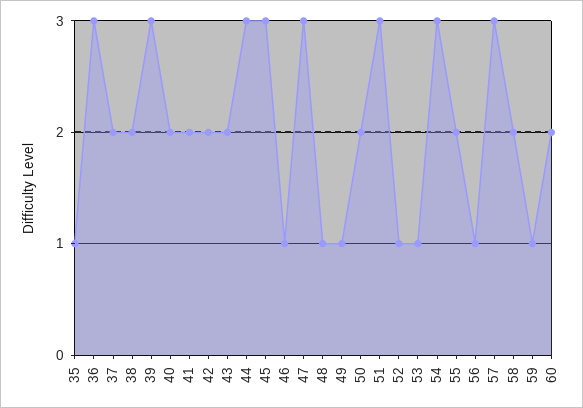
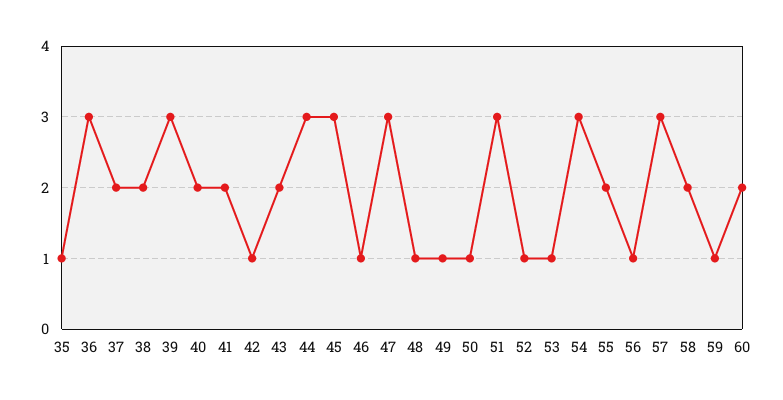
  {
    "35": 1,
    "36": 3,
    "37": 2,
    "38": 2,
    "39": 3,
    "40": 2,
    "41": 2,
-   "42": 2,
+   "42": 1,
    "43": 2,
    "44": 3,
    "45": 3,
    "46": 1,
    "47": 3,
    "48": 1,
    "49": 1,
-   "50": 2,
+   "50": 1,
    "51": 3,
    "52": 1,
    "53": 1,
    "54": 3,
    "55": 2,
    "56": 1,
    "57": 3,
    "58": 2,
    "59": 1,
    "60": 2
  }

